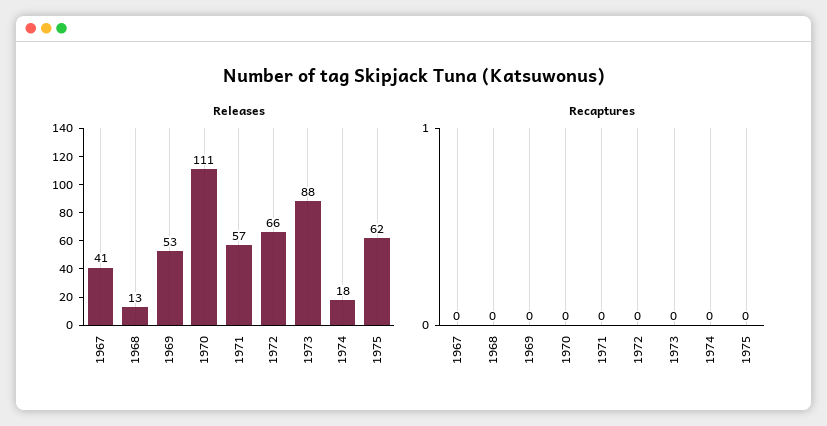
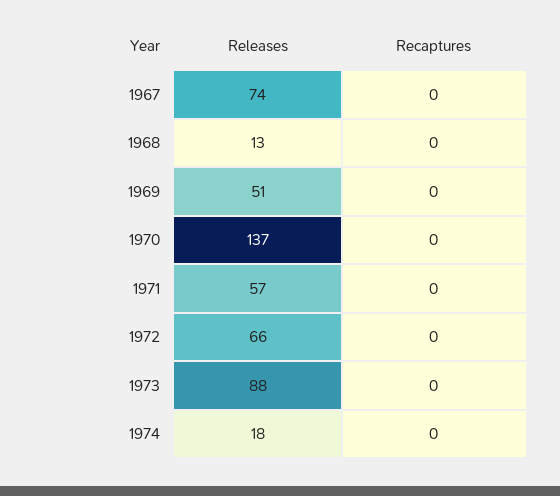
  {
    "Releases": {
-     "1967": 41,
+     "1967": 74,
      "1968": 13,
-     "1969": 53,
+     "1969": 51,
-     "1970": 111,
+     "1970": 137,
      "1971": 57,
      "1972": 66,
      "1973": 88,
-     "1974": 18,
+     "1974": 18
-     "1975": 62
    },
    "Recaptures": {
      "1967": 0,
      "1968": 0,
      "1969": 0,
      "1970": 0,
      "1971": 0,
      "1972": 0,
      "1973": 0,
-     "1974": 0,
+     "1974": 0
-     "1975": 0
    }
  }

